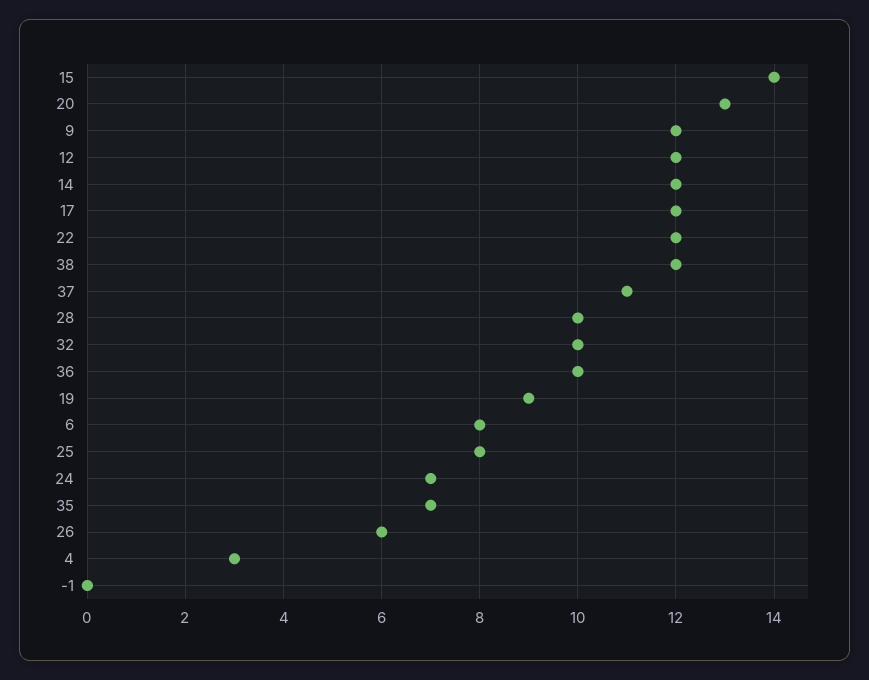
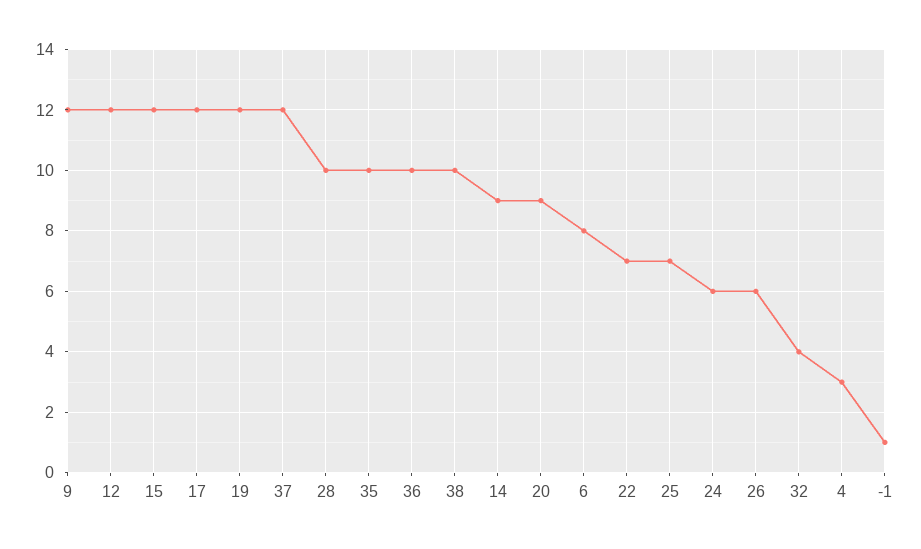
  {
-   "15": 14,
+   "15": 12,
-   "20": 13,
+   "20": 9,
    "9": 12,
    "12": 12,
-   "14": 12,
+   "14": 9,
    "17": 12,
-   "22": 12,
+   "22": 7,
-   "38": 12,
+   "38": 10,
-   "37": 11,
+   "37": 12,
    "28": 10,
-   "32": 10,
+   "32": 4,
    "36": 10,
-   "19": 9,
+   "19": 12,
    "6": 8,
-   "25": 8,
+   "25": 7,
-   "24": 7,
+   "24": 6,
-   "35": 7,
+   "35": 10,
    "26": 6,
    "4": 3,
-   "-1": 0
+   "-1": 1
  }

